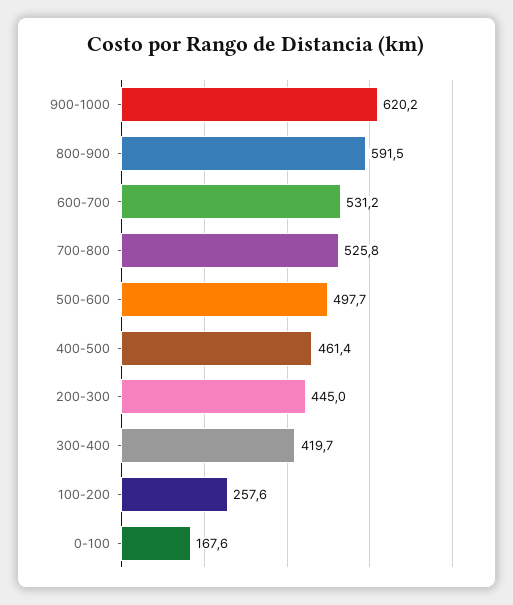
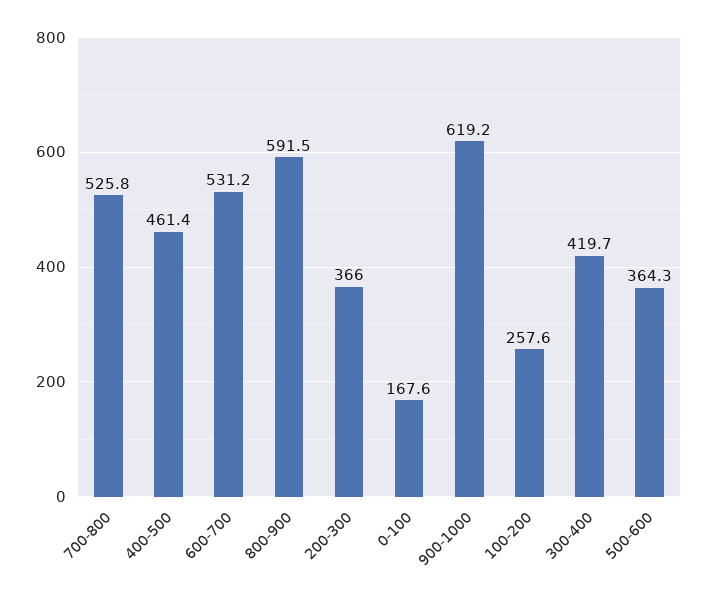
  {
-   "900-1000": 620.2,
+   "900-1000": 619.2,
    "800-900": 591.5,
    "600-700": 531.2,
    "700-800": 525.8,
-   "500-600": 497.7,
+   "500-600": 364.3,
    "400-500": 461.4,
-   "200-300": 445,
+   "200-300": 366,
    "300-400": 419.7,
    "100-200": 257.6,
    "0-100": 167.6
  }

